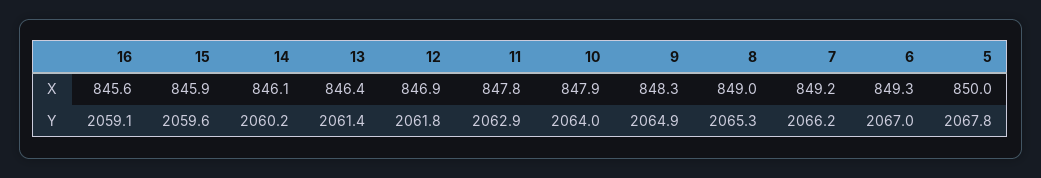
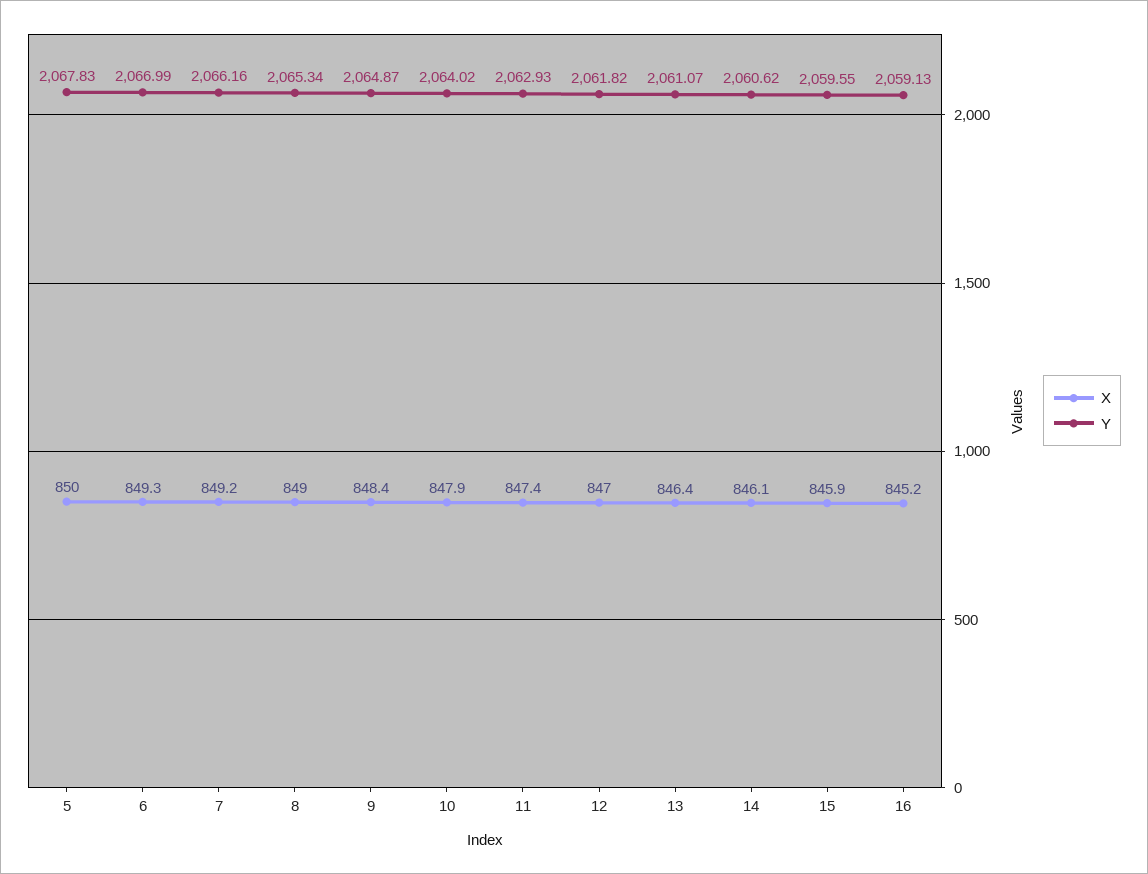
  {
    "X": {
-     "16": 845.6,
+     "16": 845.2,
      "15": 845.9,
      "14": 846.1,
      "13": 846.4,
-     "12": 846.9,
+     "12": 847,
-     "11": 847.8,
+     "11": 847.4,
      "10": 847.9,
-     "9": 848.3,
+     "9": 848.4,
      "8": 849,
      "7": 849.2,
      "6": 849.3,
      "5": 850
    },
    "Y": {
      "16": 2059.13,
      "15": 2059.55,
-     "14": 2060.2,
+     "14": 2060.62,
-     "13": 2061.4,
+     "13": 2061.07,
      "12": 2061.82,
      "11": 2062.93,
      "10": 2064.02,
      "9": 2064.87,
      "8": 2065.34,
      "7": 2066.16,
      "6": 2066.99,
      "5": 2067.83
    }
  }

